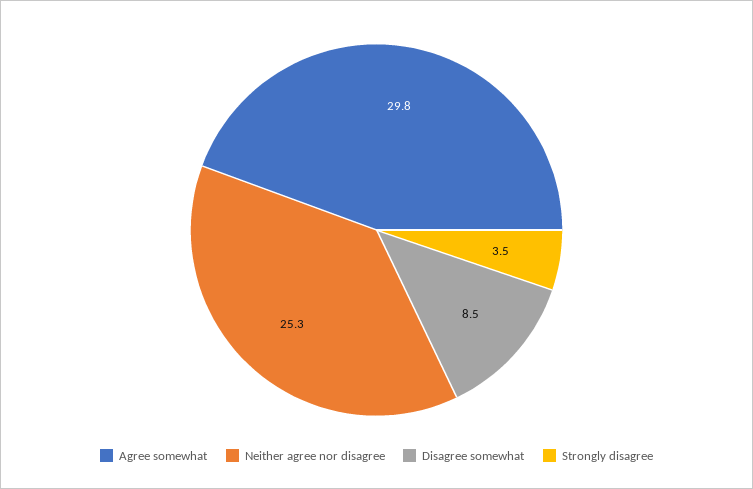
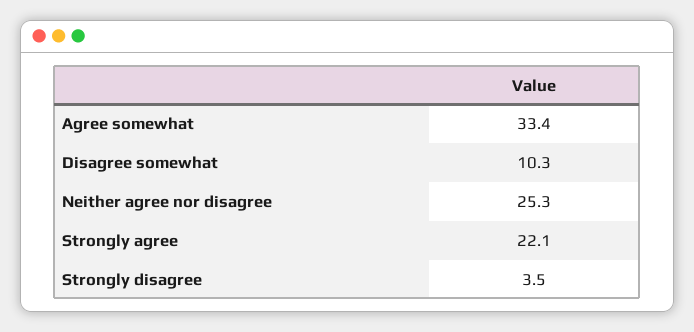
  {
-   "Agree somewhat": 29.8,
+   "Agree somewhat": 33.4,
    "Neither agree nor disagree": 25.3,
-   "Disagree somewhat": 8.5,
+   "Disagree somewhat": 10.3,
-   "Strongly disagree": 3.5
+   "Strongly disagree": 3.5,
+   "Strongly agree": 22.1
  }

